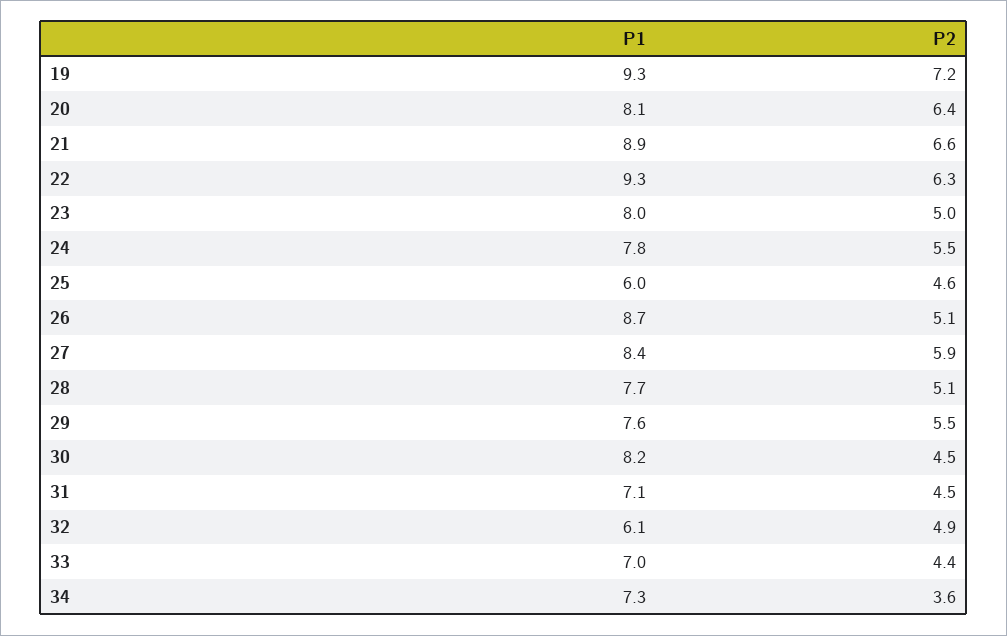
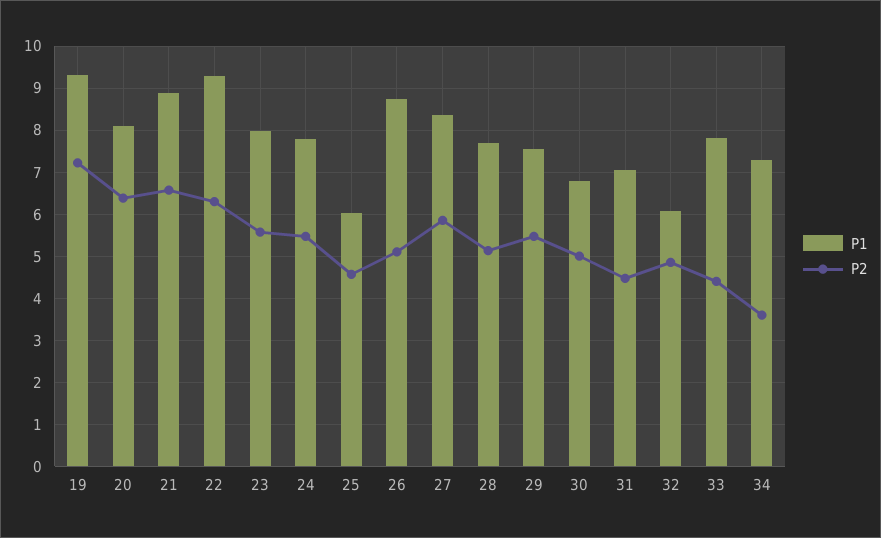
  {
    "P1": {
      "19": 9.3,
      "20": 8.1,
      "21": 8.9,
      "22": 9.3,
      "23": 8,
      "24": 7.8,
      "25": 6,
      "26": 8.7,
      "27": 8.4,
      "28": 7.7,
      "29": 7.6,
-     "30": 8.2,
+     "30": 6.8,
      "31": 7.1,
      "32": 6.1,
-     "33": 7,
+     "33": 7.8,
      "34": 7.3
    },
    "P2": {
      "19": 7.2,
      "20": 6.4,
      "21": 6.6,
      "22": 6.3,
-     "23": 5,
+     "23": 5.6,
      "24": 5.5,
      "25": 4.6,
      "26": 5.1,
      "27": 5.9,
      "28": 5.1,
      "29": 5.5,
-     "30": 4.5,
+     "30": 5,
      "31": 4.5,
      "32": 4.9,
      "33": 4.4,
      "34": 3.6
    }
  }

